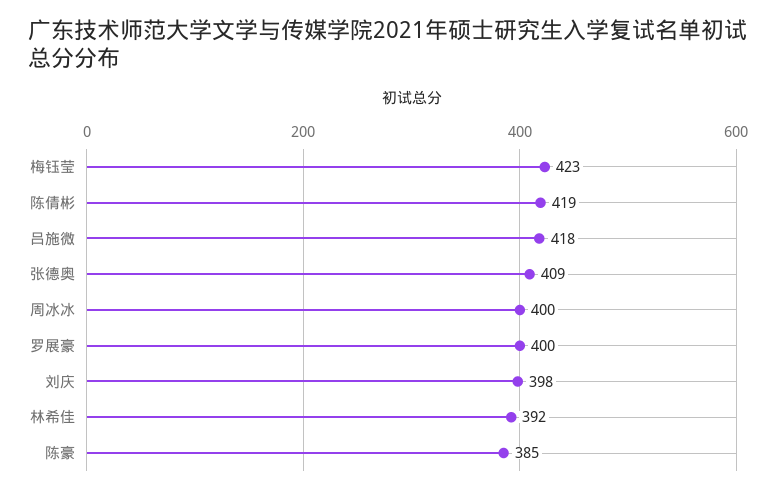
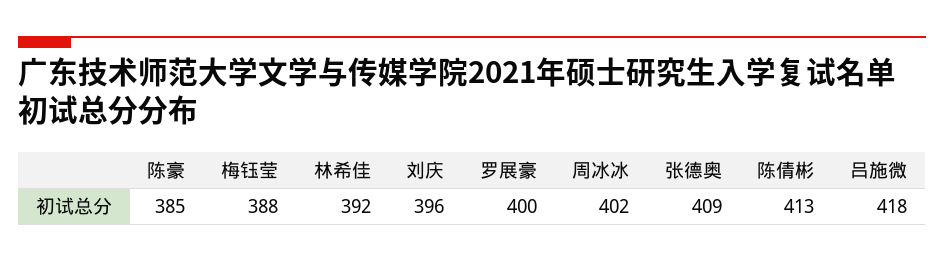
  {
-   "梅钰莹": 423,
+   "梅钰莹": 388,
-   "陈倩彬": 419,
+   "陈倩彬": 413,
    "吕施微": 418,
    "张德奥": 409,
-   "周冰冰": 400,
+   "周冰冰": 402,
    "罗展豪": 400,
-   "刘庆": 398,
+   "刘庆": 396,
    "林希佳": 392,
    "陈豪": 385
  }

